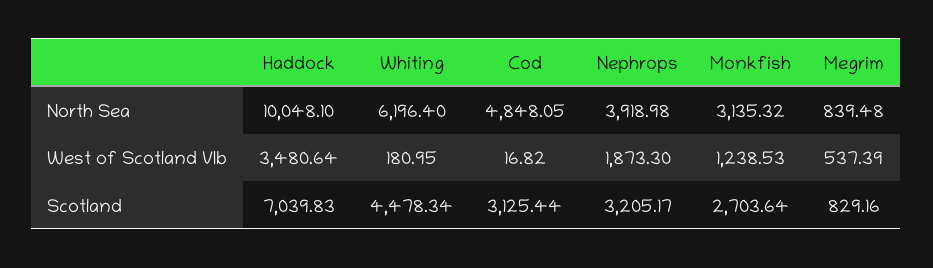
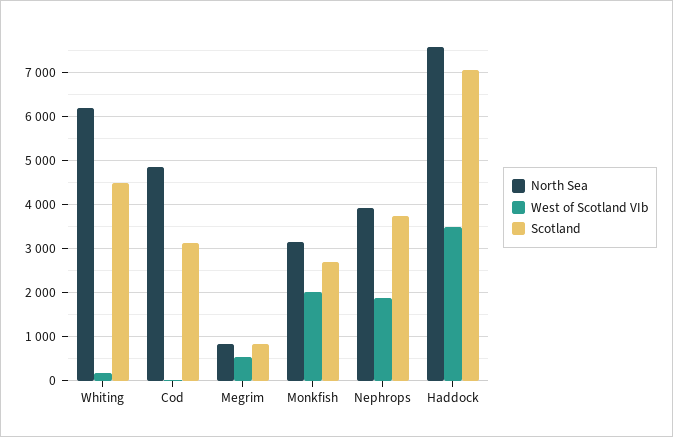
  {
    "North Sea": {
-     "Haddock": 10048.1,
+     "Haddock": 7600,
      "Whiting": 6196.4,
      "Cod": 4848.05,
      "Nephrops": 3918.98,
      "Monkfish": 3135.32,
      "Megrim": 839.48
    },
    "West of Scotland VIb": {
      "Haddock": 3480.64,
      "Whiting": 180.95,
      "Cod": 16.82,
      "Nephrops": 1873.3,
-     "Monkfish": 1238.53,
+     "Monkfish": 2000,
      "Megrim": 537.39
    },
    "Scotland": {
      "Haddock": 7039.83,
      "Whiting": 4478.34,
      "Cod": 3125.44,
-     "Nephrops": 3205.17,
+     "Nephrops": 3800,
      "Monkfish": 2703.64,
      "Megrim": 829.16
    }
  }

